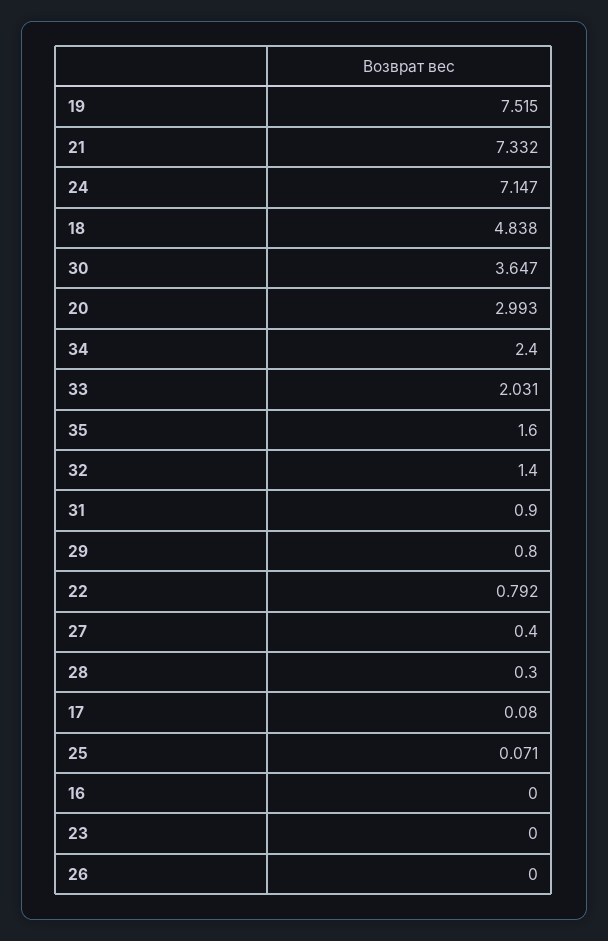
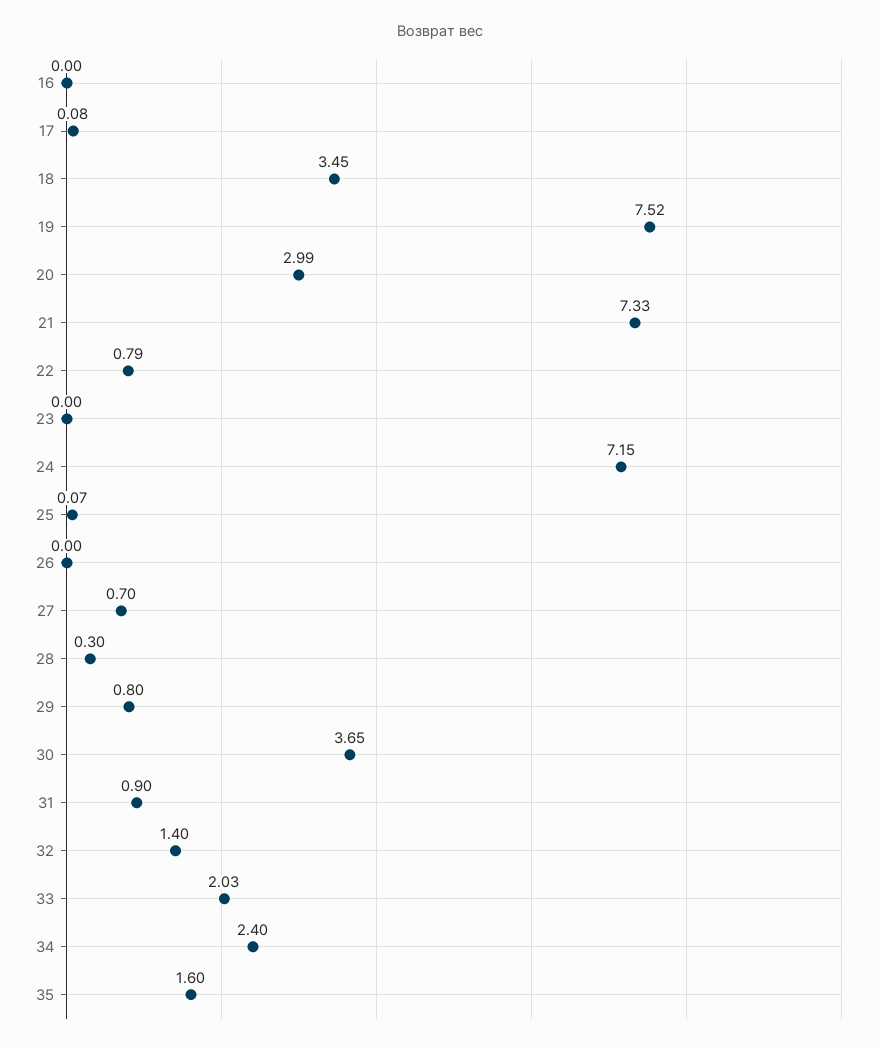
  {
    "19": 7.515,
    "21": 7.332,
    "24": 7.147,
-   "18": 4.838,
+   "18": 3.45,
    "30": 3.647,
    "20": 2.993,
    "34": 2.4,
    "33": 2.031,
    "35": 1.6,
    "32": 1.4,
    "31": 0.9,
    "29": 0.8,
    "22": 0.792,
-   "27": 0.4,
+   "27": 0.7,
    "28": 0.3,
    "17": 0.08,
    "25": 0.071,
    "16": 0,
    "23": 0,
    "26": 0
  }

